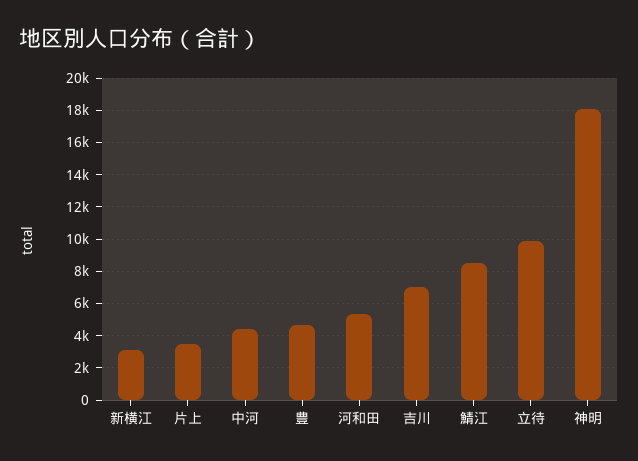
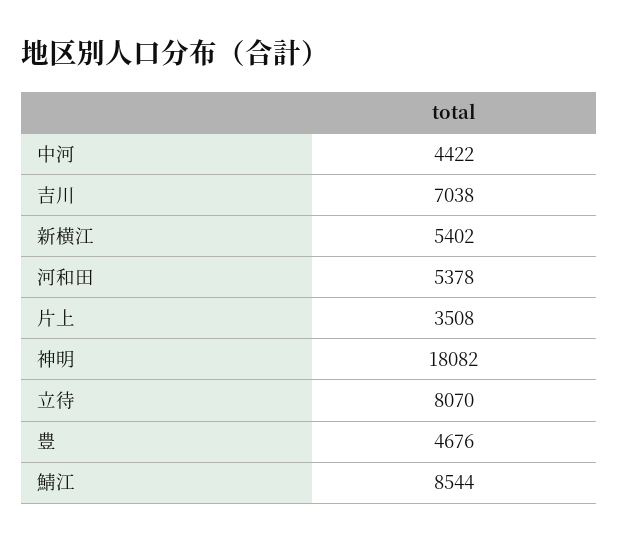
  {
-   "新横江": 3000,
+   "新横江": 5402,
    "片上": 3508,
    "中河": 4422,
    "豊": 4676,
    "河和田": 5378,
    "吉川": 7038,
    "鯖江": 8544,
-   "立待": 10000,
+   "立待": 8070,
    "神明": 18082
  }

